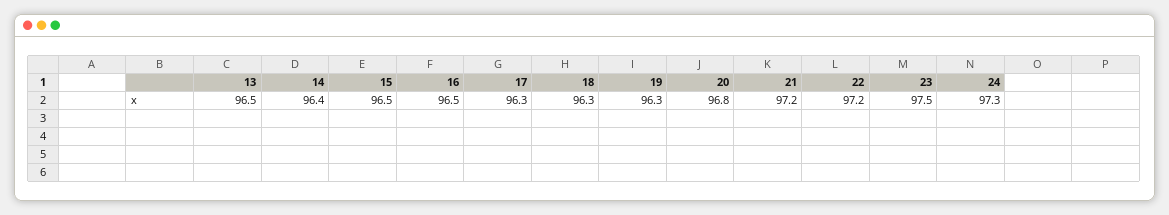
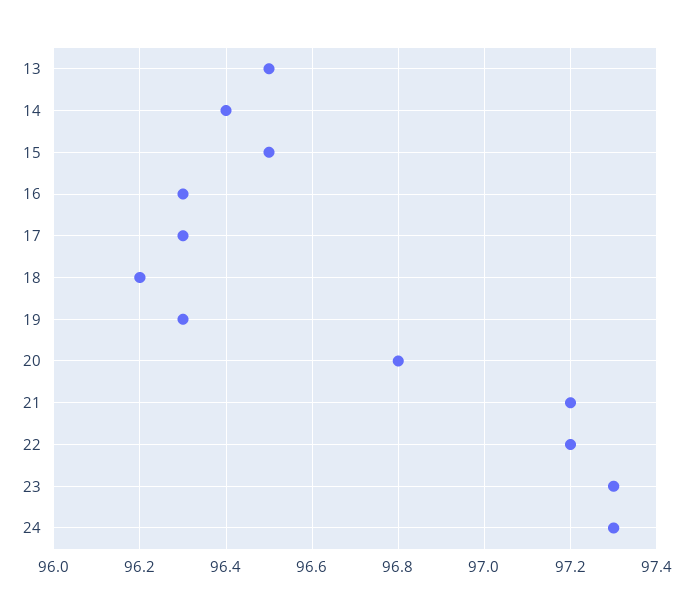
  {
    "13": 96.5,
    "14": 96.4,
    "15": 96.5,
-   "16": 96.5,
+   "16": 96.3,
    "17": 96.3,
-   "18": 96.3,
+   "18": 96.2,
    "19": 96.3,
    "20": 96.8,
    "21": 97.2,
    "22": 97.2,
-   "23": 97.5,
+   "23": 97.3,
    "24": 97.3
  }

